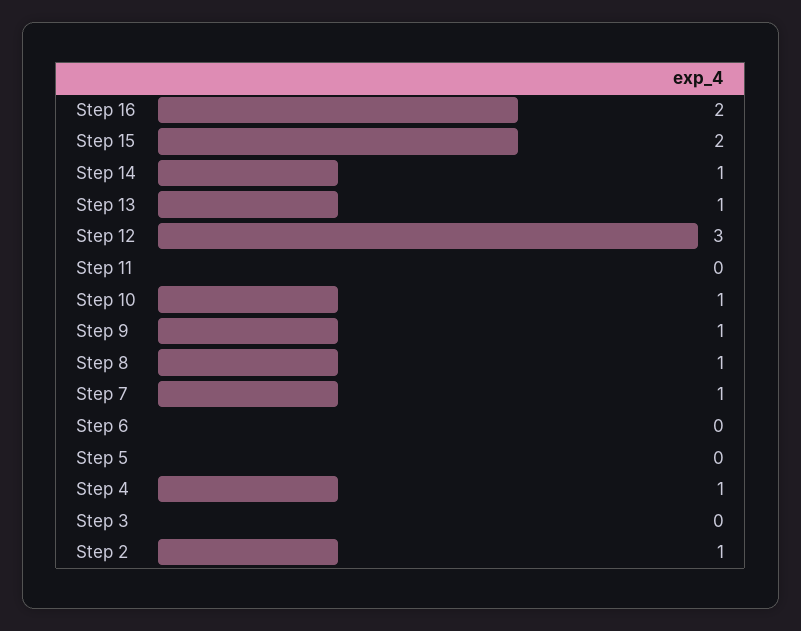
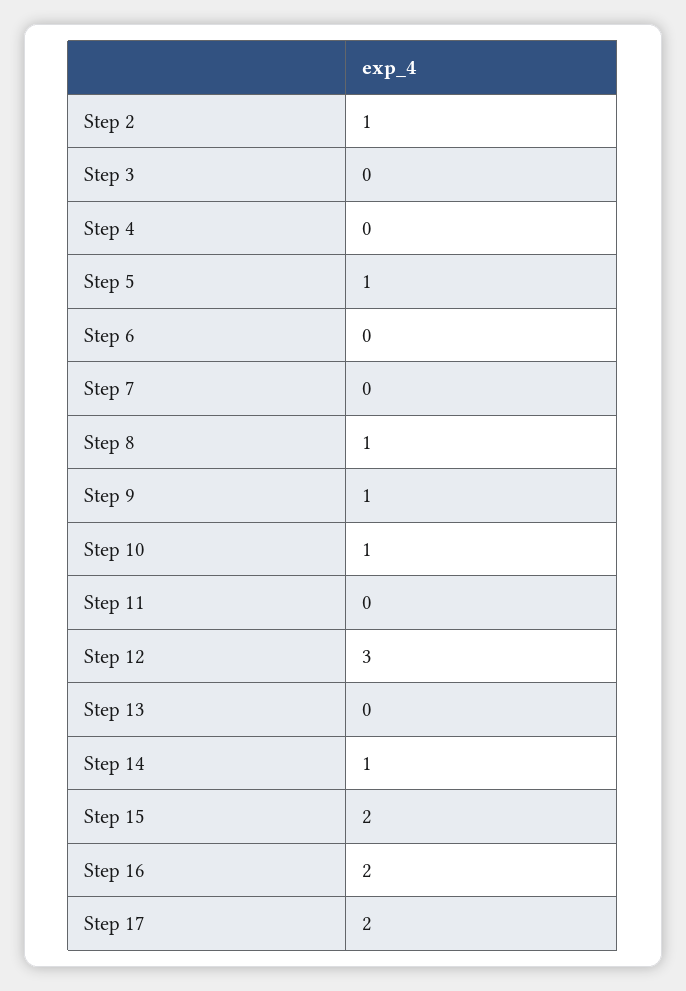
  {
    "Step 16": 2,
    "Step 15": 2,
    "Step 14": 1,
-   "Step 13": 1,
+   "Step 13": 0,
    "Step 12": 3,
    "Step 11": 0,
    "Step 10": 1,
    "Step 9": 1,
    "Step 8": 1,
-   "Step 7": 1,
+   "Step 7": 0,
    "Step 6": 0,
-   "Step 5": 0,
+   "Step 5": 1,
-   "Step 4": 1,
+   "Step 4": 0,
    "Step 3": 0,
-   "Step 2": 1
+   "Step 2": 1,
+   "Step 17": 2
  }

